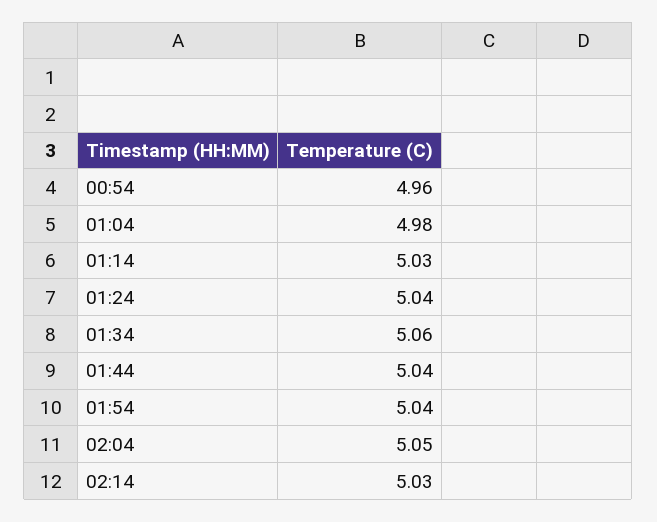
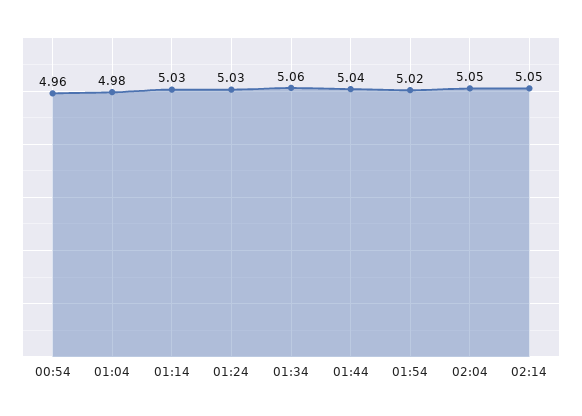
  {
    "00:54": 4.96,
    "01:04": 4.98,
    "01:14": 5.03,
-   "01:24": 5.04,
+   "01:24": 5.03,
    "01:34": 5.06,
    "01:44": 5.04,
-   "01:54": 5.04,
+   "01:54": 5.02,
    "02:04": 5.05,
-   "02:14": 5.03
+   "02:14": 5.05
  }

